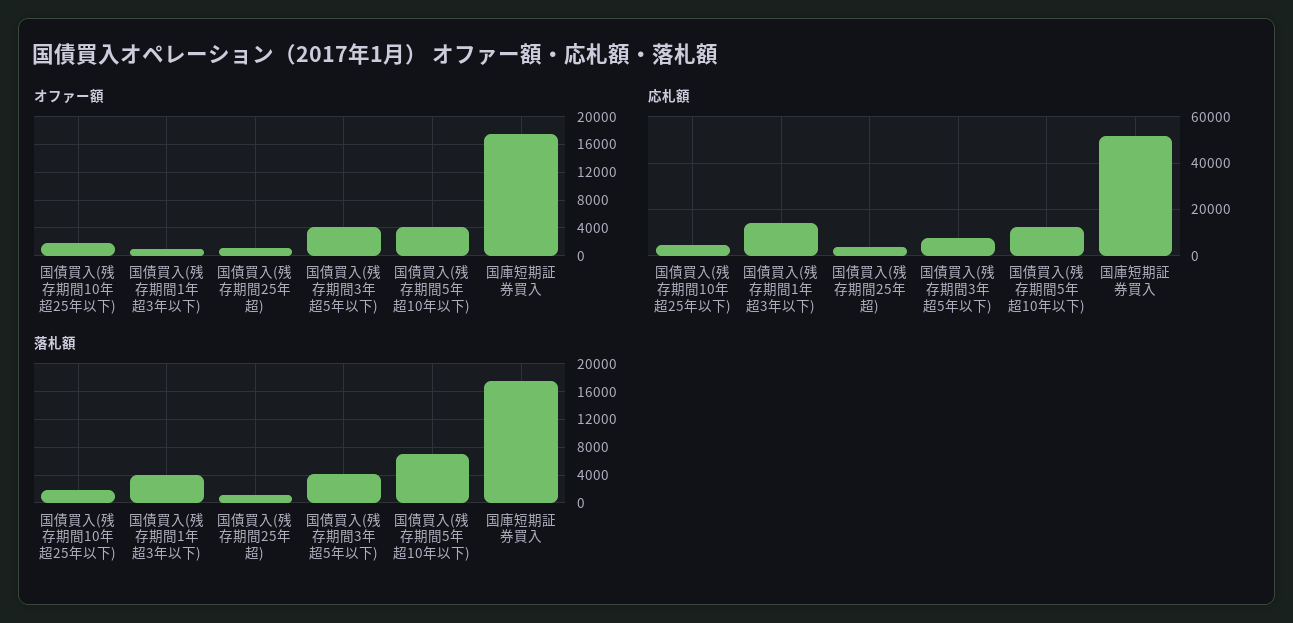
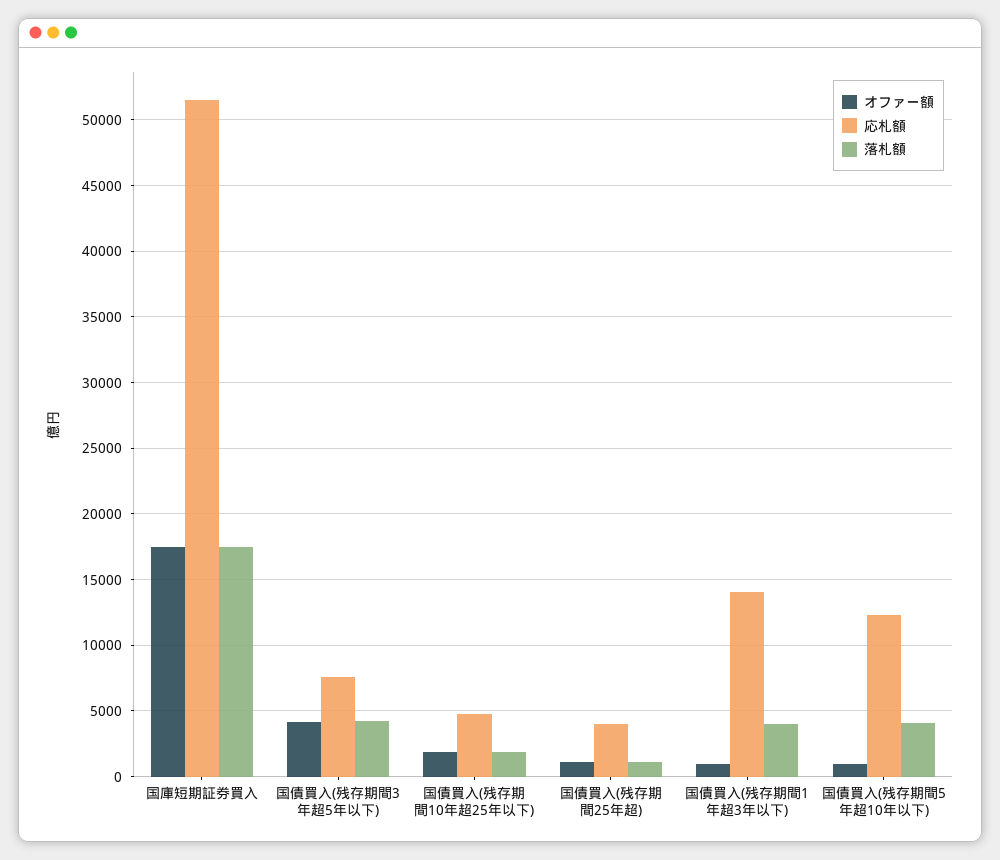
  {
    "オファー額": {
      "国債買入(残存期間10年超25年以下)": 2000,
      "国債買入(残存期間1年超3年以下)": 1000,
      "国債買入(残存期間25年超)": 1000,
      "国債買入(残存期間3年超5年以下)": 4000,
-     "国債買入(残存期間5年超10年以下)": 4000,
+     "国債買入(残存期間5年超10年以下)": 1000,
      "国庫短期証券買入": 17500
    },
    "応札額": {
      "国債買入(残存期間10年超25年以下)": 5000,
      "国債買入(残存期間1年超3年以下)": 14000,
      "国債買入(残存期間25年超)": 4000,
      "国債買入(残存期間3年超5年以下)": 7500,
      "国債買入(残存期間5年超10年以下)": 12500,
      "国庫短期証券買入": 51500
    },
    "落札額": {
      "国債買入(残存期間10年超25年以下)": 2000,
      "国債買入(残存期間1年超3年以下)": 4000,
      "国債買入(残存期間25年超)": 1000,
      "国債買入(残存期間3年超5年以下)": 4000,
-     "国債買入(残存期間5年超10年以下)": 7000,
+     "国債買入(残存期間5年超10年以下)": 4000,
      "国庫短期証券買入": 17500
    }
  }

